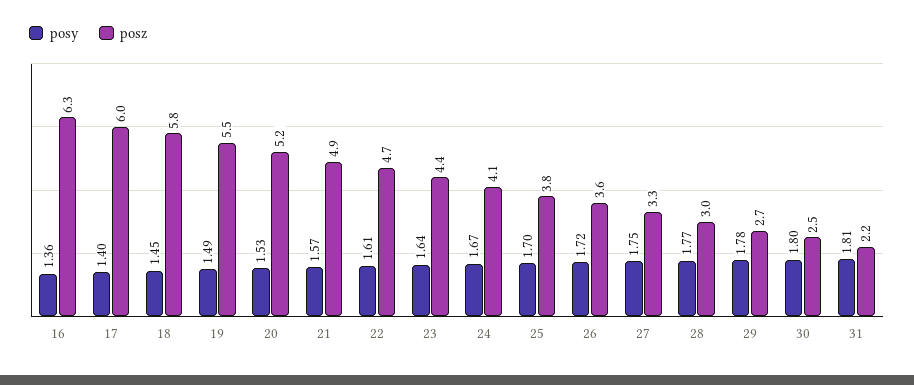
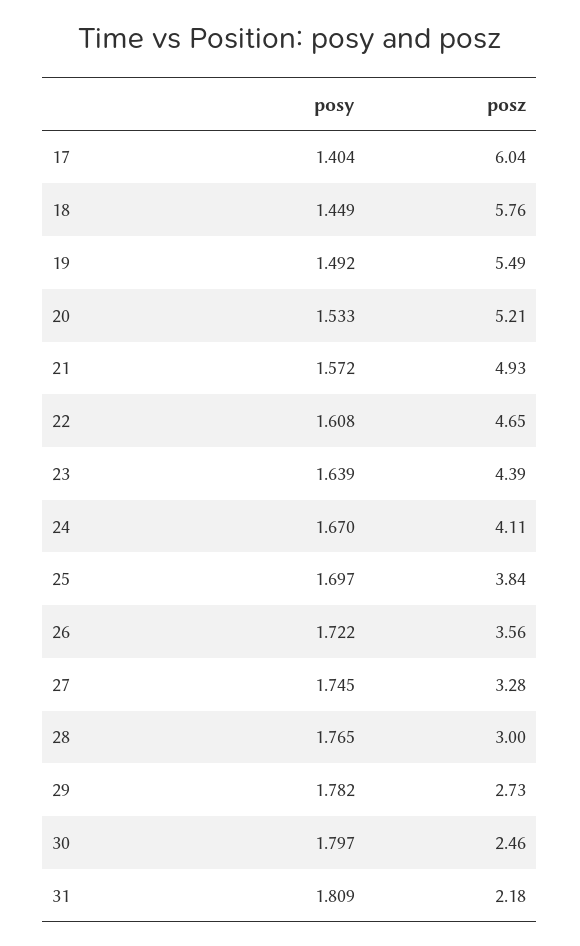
  {
    "posy": {
-     "16": 1.36,
      "17": 1.404,
      "18": 1.449,
      "19": 1.492,
      "20": 1.533,
      "21": 1.572,
      "22": 1.608,
      "23": 1.639,
      "24": 1.67,
      "25": 1.697,
      "26": 1.722,
      "27": 1.745,
      "28": 1.765,
      "29": 1.782,
      "30": 1.797,
      "31": 1.809
    },
    "posz": {
-     "16": 6.3,
      "17": 6.04,
      "18": 5.76,
      "19": 5.49,
      "20": 5.21,
      "21": 4.93,
      "22": 4.65,
      "23": 4.39,
      "24": 4.11,
      "25": 3.84,
      "26": 3.56,
      "27": 3.28,
      "28": 3,
      "29": 2.73,
      "30": 2.46,
      "31": 2.18
    }
  }

